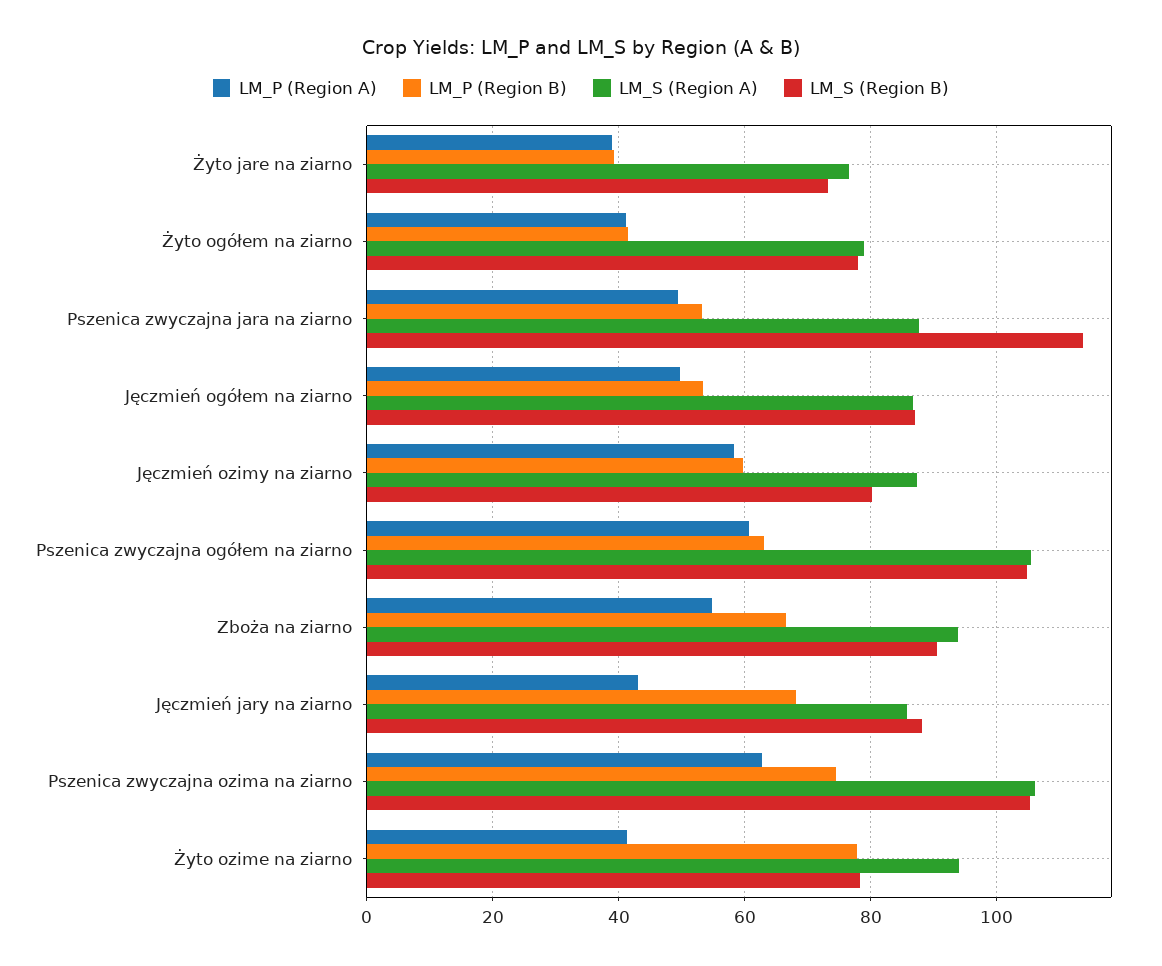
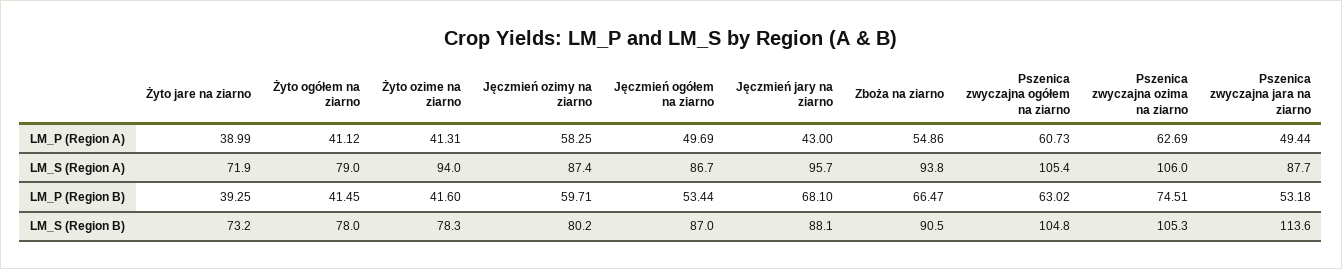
  {
    "LM_P (Region A)": {
      "Żyto jare na ziarno": 38.99,
      "Żyto ogółem na ziarno": 41.12,
      "Pszenica zwyczajna jara na ziarno": 49.44,
      "Jęczmień ogółem na ziarno": 49.69,
      "Jęczmień ozimy na ziarno": 58.25,
      "Pszenica zwyczajna ogółem na ziarno": 60.73,
      "Zboża na ziarno": 54.86,
      "Jęczmień jary na ziarno": 43,
      "Pszenica zwyczajna ozima na ziarno": 62.69,
      "Żyto ozime na ziarno": 41.31
    },
    "LM_P (Region B)": {
      "Żyto jare na ziarno": 39.25,
      "Żyto ogółem na ziarno": 41.45,
      "Pszenica zwyczajna jara na ziarno": 53.18,
      "Jęczmień ogółem na ziarno": 53.44,
      "Jęczmień ozimy na ziarno": 59.71,
      "Pszenica zwyczajna ogółem na ziarno": 63.02,
      "Zboża na ziarno": 66.47,
      "Jęczmień jary na ziarno": 68.1,
      "Pszenica zwyczajna ozima na ziarno": 74.51,
-     "Żyto ozime na ziarno": 78
+     "Żyto ozime na ziarno": 41.6
    },
    "LM_S (Region A)": {
-     "Żyto jare na ziarno": 76,
+     "Żyto jare na ziarno": 71.9,
      "Żyto ogółem na ziarno": 79,
      "Pszenica zwyczajna jara na ziarno": 87.7,
      "Jęczmień ogółem na ziarno": 86.7,
      "Jęczmień ozimy na ziarno": 87.4,
      "Pszenica zwyczajna ogółem na ziarno": 105.4,
      "Zboża na ziarno": 93.8,
-     "Jęczmień jary na ziarno": 86,
+     "Jęczmień jary na ziarno": 95.7,
      "Pszenica zwyczajna ozima na ziarno": 106,
      "Żyto ozime na ziarno": 94
    },
    "LM_S (Region B)": {
      "Żyto jare na ziarno": 73.2,
      "Żyto ogółem na ziarno": 78,
      "Pszenica zwyczajna jara na ziarno": 113.6,
      "Jęczmień ogółem na ziarno": 87,
      "Jęczmień ozimy na ziarno": 80.2,
      "Pszenica zwyczajna ogółem na ziarno": 104.8,
      "Zboża na ziarno": 90.5,
      "Jęczmień jary na ziarno": 88.1,
      "Pszenica zwyczajna ozima na ziarno": 105.3,
      "Żyto ozime na ziarno": 78.3
    }
  }

